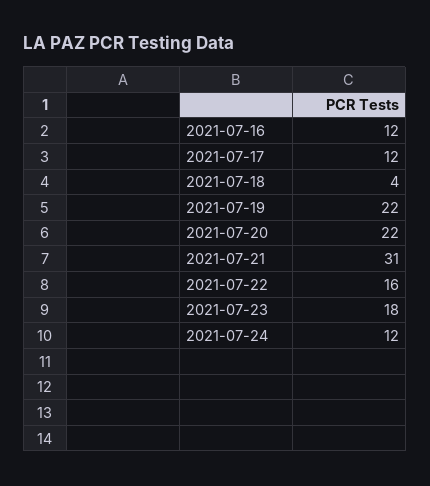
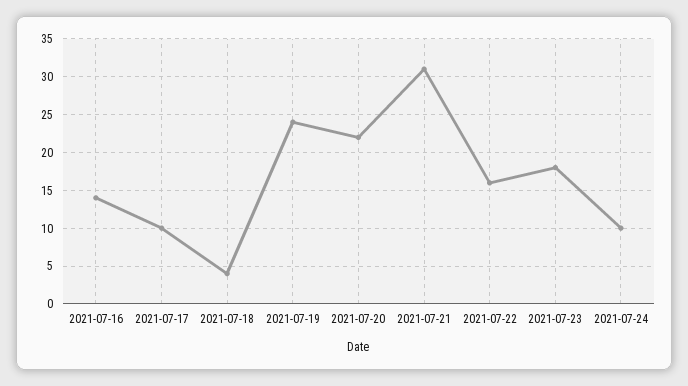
  {
-   "2021-07-16": 12,
+   "2021-07-16": 14,
-   "2021-07-17": 12,
+   "2021-07-17": 10,
    "2021-07-18": 4,
-   "2021-07-19": 22,
+   "2021-07-19": 24,
    "2021-07-20": 22,
    "2021-07-21": 31,
    "2021-07-22": 16,
    "2021-07-23": 18,
-   "2021-07-24": 12
+   "2021-07-24": 10
  }

